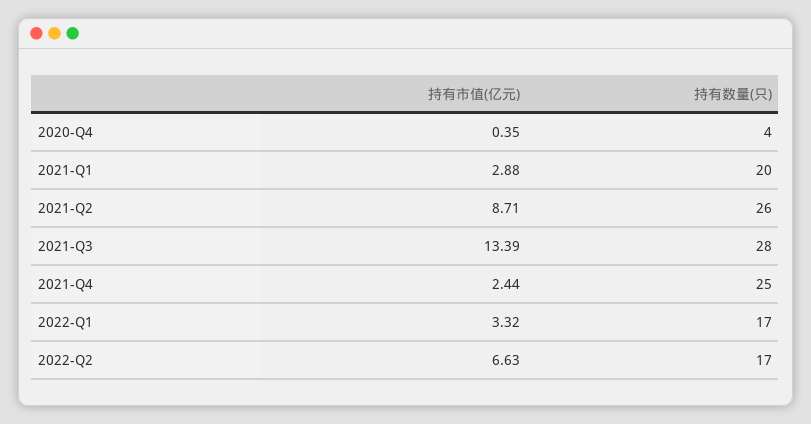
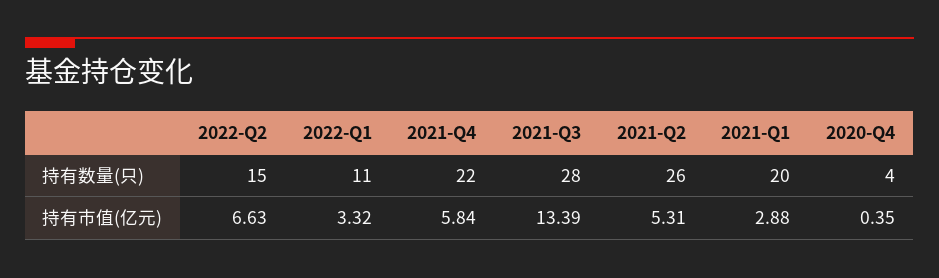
  {
    "持有市值(亿元)": {
      "2020-Q4": 0.35,
      "2021-Q1": 2.88,
-     "2021-Q2": 8.71,
+     "2021-Q2": 5.31,
      "2021-Q3": 13.39,
-     "2021-Q4": 2.44,
+     "2021-Q4": 5.84,
      "2022-Q1": 3.32,
      "2022-Q2": 6.63
    },
    "持有数量(只)": {
      "2020-Q4": 4,
      "2021-Q1": 20,
      "2021-Q2": 26,
      "2021-Q3": 28,
-     "2021-Q4": 25,
+     "2021-Q4": 22,
-     "2022-Q1": 17,
+     "2022-Q1": 11,
-     "2022-Q2": 17
+     "2022-Q2": 15
    }
  }

